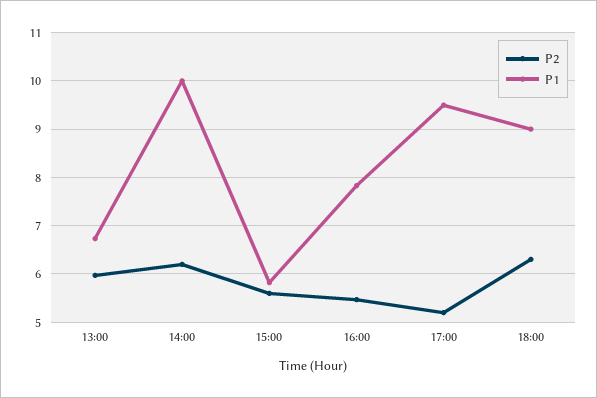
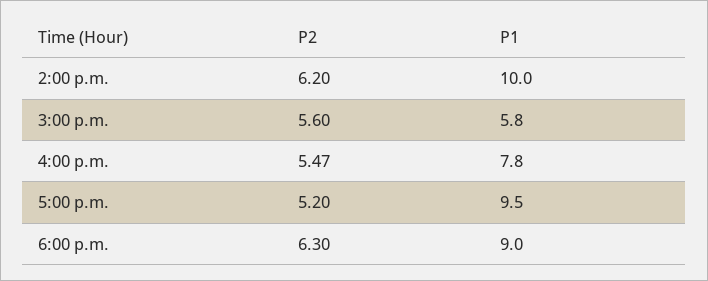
  {
    "P2": {
-     "13:00": 6,
      "14:00": 6.2,
      "15:00": 5.6,
      "16:00": 5.47,
      "17:00": 5.2,
      "18:00": 6.3
    },
    "P1": {
-     "13:00": 6.8,
      "14:00": 10,
      "15:00": 5.8,
      "16:00": 7.8,
      "17:00": 9.5,
      "18:00": 9
    }
  }

